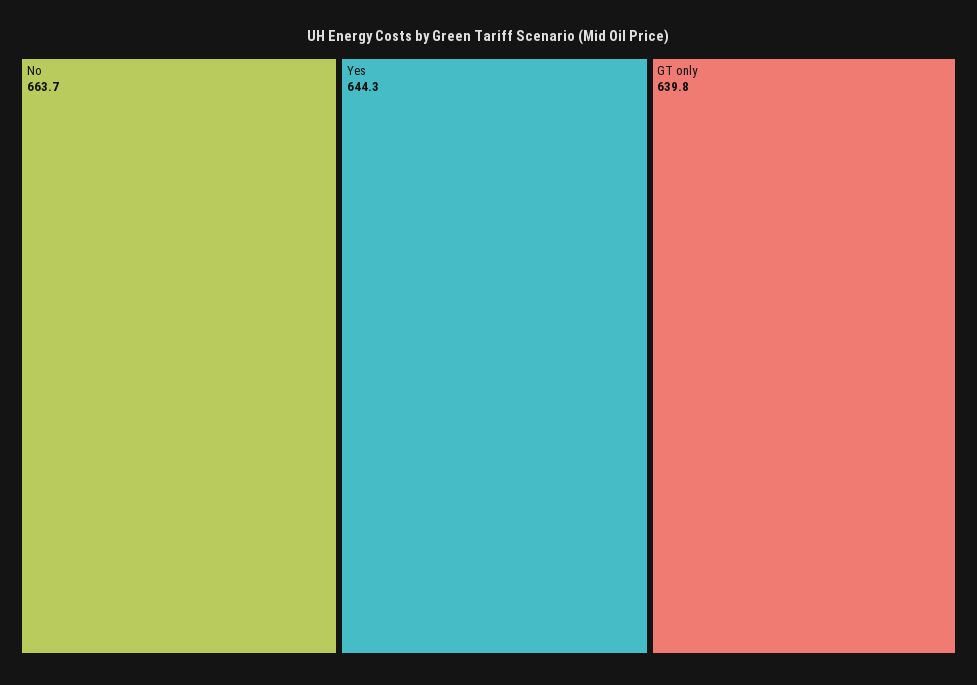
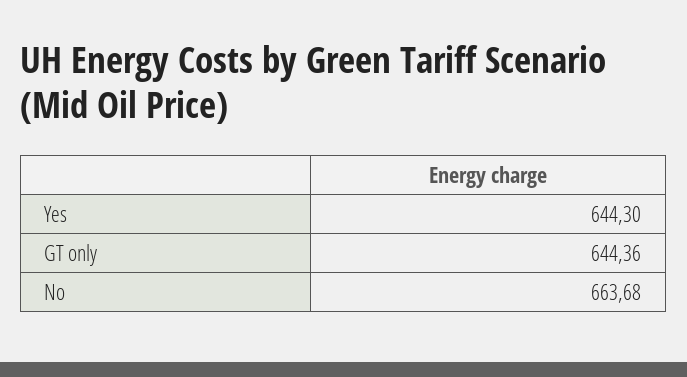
  {
    "No": 663.68,
    "Yes": 644.3,
-   "GT only": 639.8
+   "GT only": 644.36
  }

